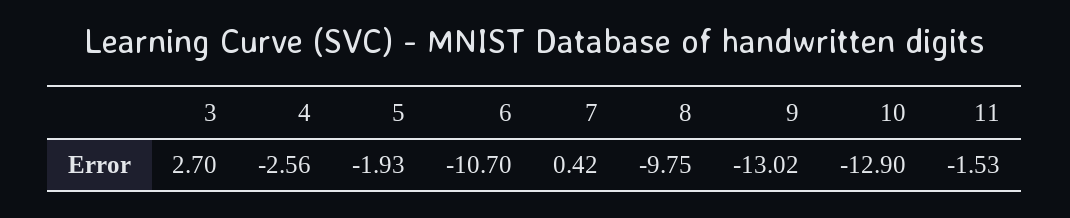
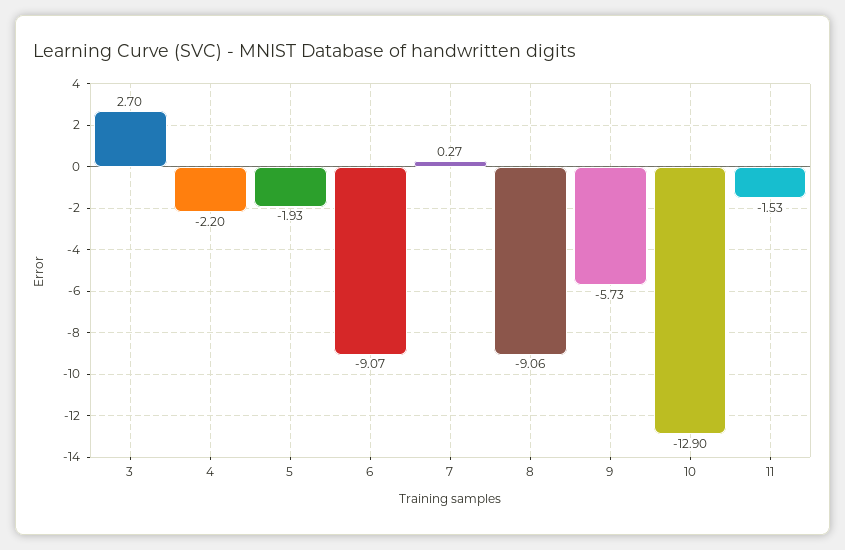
  {
    "3": 2.7,
-   "4": -2.56,
+   "4": -2.2,
    "5": -1.93,
-   "6": -10.7,
+   "6": -9.07,
-   "7": 0.42,
+   "7": 0.27,
-   "8": -9.75,
+   "8": -9.06,
-   "9": -13.02,
+   "9": -5.73,
    "10": -12.9,
    "11": -1.53
  }

